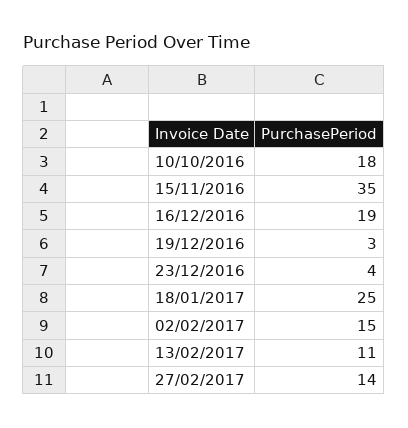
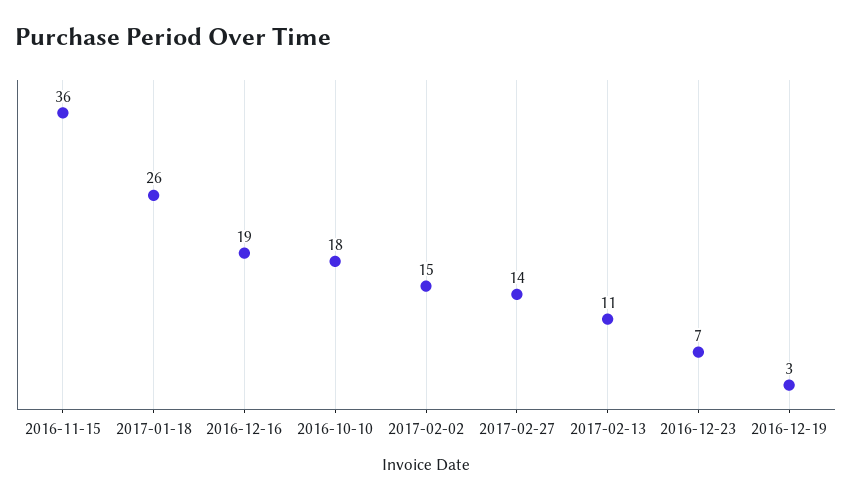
  {
    "10/10/2016": 18,
-   "15/11/2016": 35,
+   "15/11/2016": 36,
    "16/12/2016": 19,
    "19/12/2016": 3,
-   "23/12/2016": 4,
+   "23/12/2016": 7,
-   "18/01/2017": 25,
+   "18/01/2017": 26,
    "02/02/2017": 15,
    "13/02/2017": 11,
    "27/02/2017": 14
  }

